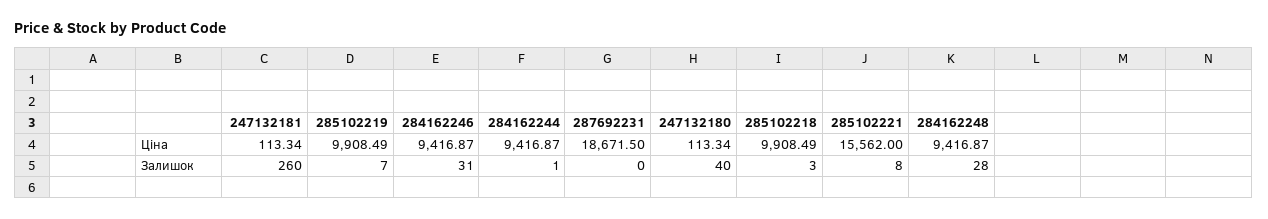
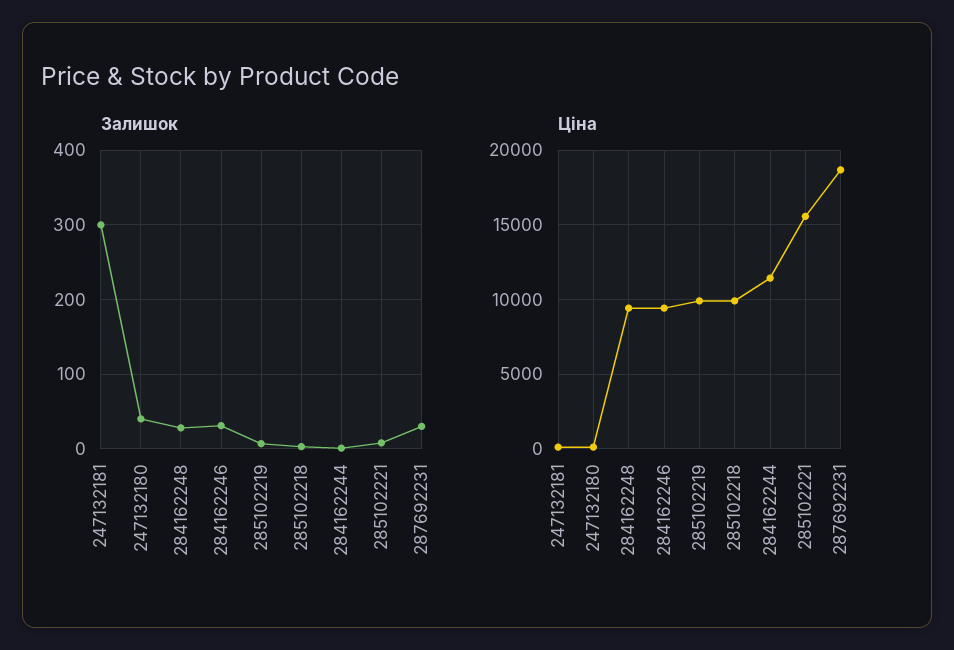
  {
    "Ціна": {
      "247132181": 113.34,
      "285102219": 9908.49,
      "284162246": 9416.87,
-     "284162244": 9416.87,
+     "284162244": 11500,
      "287692231": 18671.5,
      "247132180": 113.34,
      "285102218": 9908.49,
      "285102221": 15562,
      "284162248": 9416.87
    },
    "Залишок": {
-     "247132181": 260,
+     "247132181": 300,
      "285102219": 7,
      "284162246": 31,
      "284162244": 1,
-     "287692231": 0,
+     "287692231": 30,
      "247132180": 40,
      "285102218": 3,
      "285102221": 8,
      "284162248": 28
    }
  }

